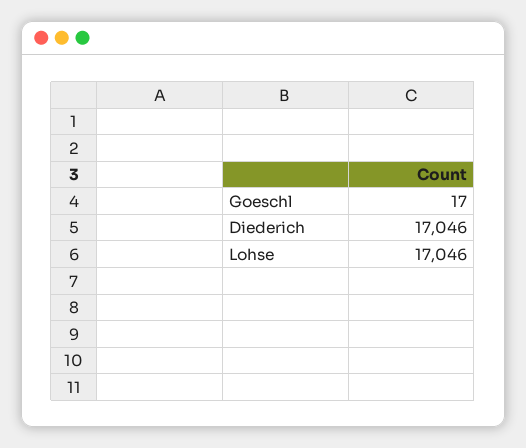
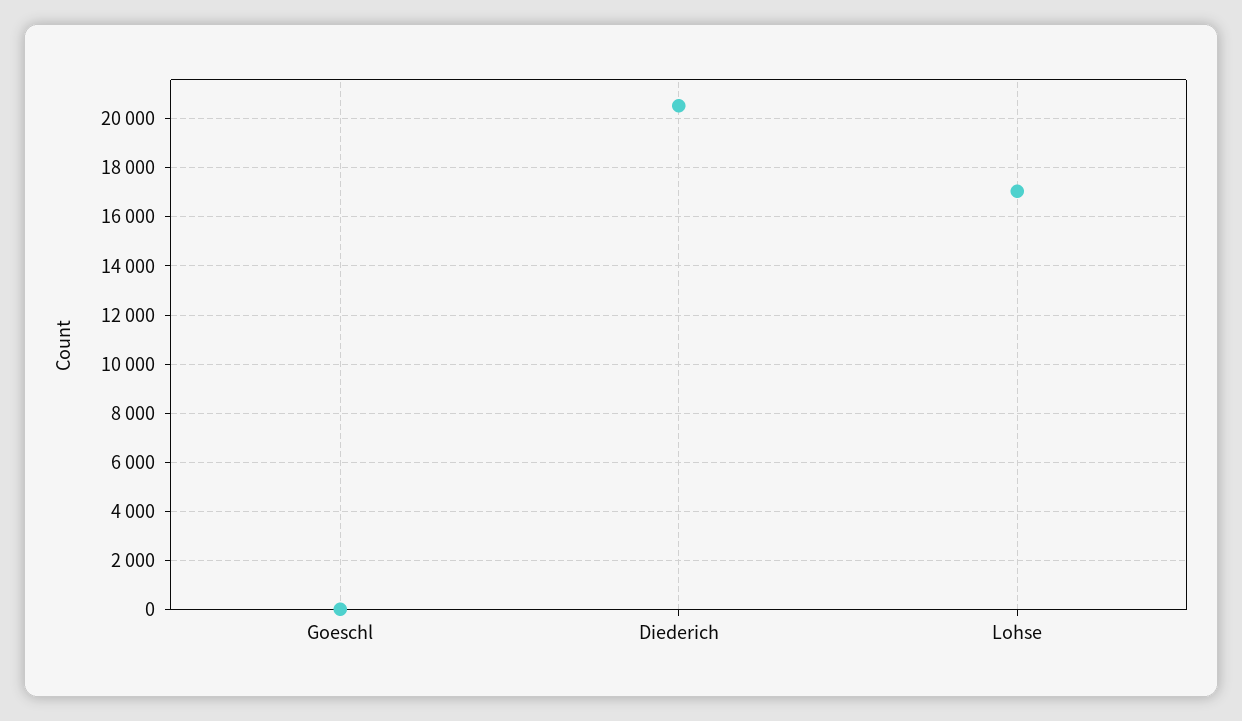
  {
    "Goeschl": 17,
-   "Diederich": 17046,
+   "Diederich": 20500,
    "Lohse": 17046
  }

